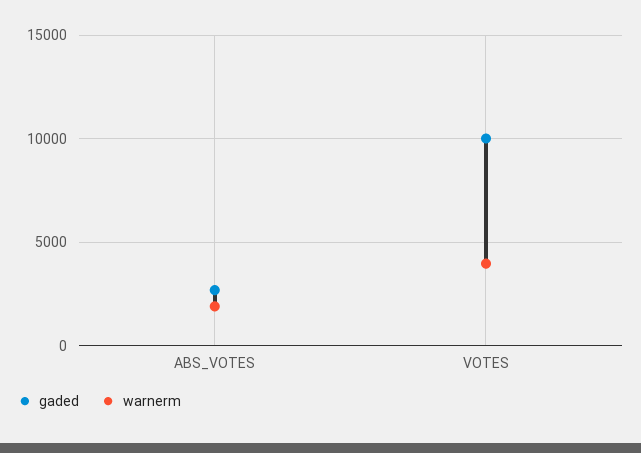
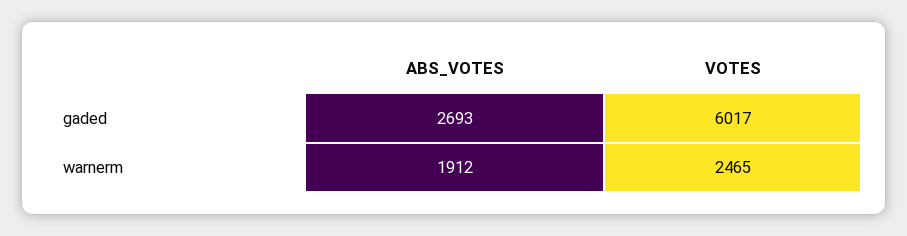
  {
    "gaded": {
      "ABS_VOTES": 2693,
-     "VOTES": 10000
+     "VOTES": 6017
    },
    "warnerm": {
      "ABS_VOTES": 1912,
-     "VOTES": 4000
+     "VOTES": 2465
    }
  }

